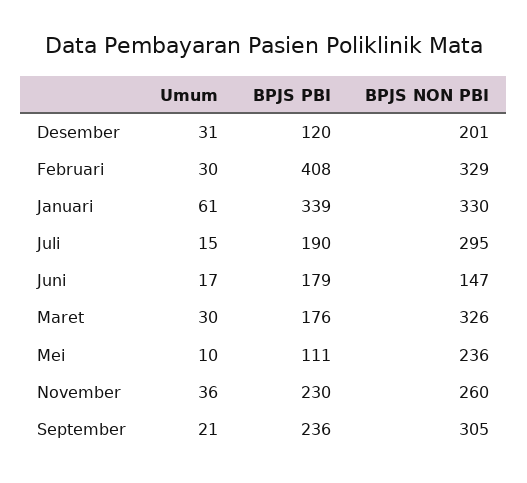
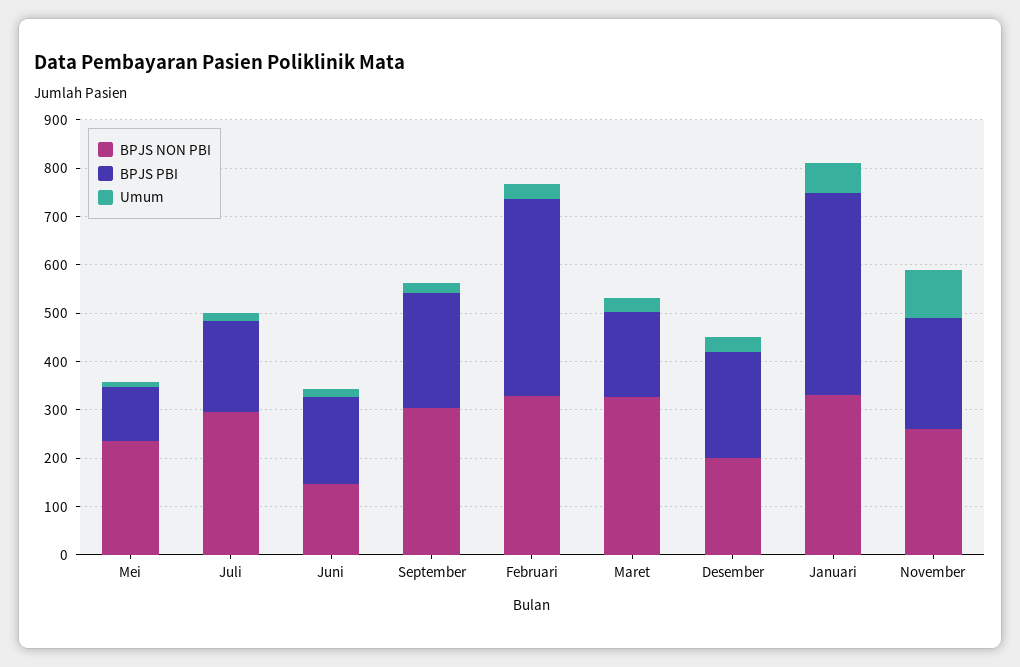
  {
    "Umum": {
      "Desember": 31,
      "Februari": 30,
      "Januari": 61,
      "Juli": 15,
      "Juni": 17,
      "Maret": 30,
      "Mei": 10,
-     "November": 36,
+     "November": 100,
      "September": 21
    },
    "BPJS PBI": {
-     "Desember": 120,
+     "Desember": 220,
      "Februari": 408,
-     "Januari": 339,
+     "Januari": 420,
      "Juli": 190,
      "Juni": 179,
      "Maret": 176,
      "Mei": 111,
      "November": 230,
      "September": 236
    },
    "BPJS NON PBI": {
      "Desember": 201,
      "Februari": 329,
      "Januari": 330,
      "Juli": 295,
      "Juni": 147,
      "Maret": 326,
      "Mei": 236,
      "November": 260,
      "September": 305
    }
  }

